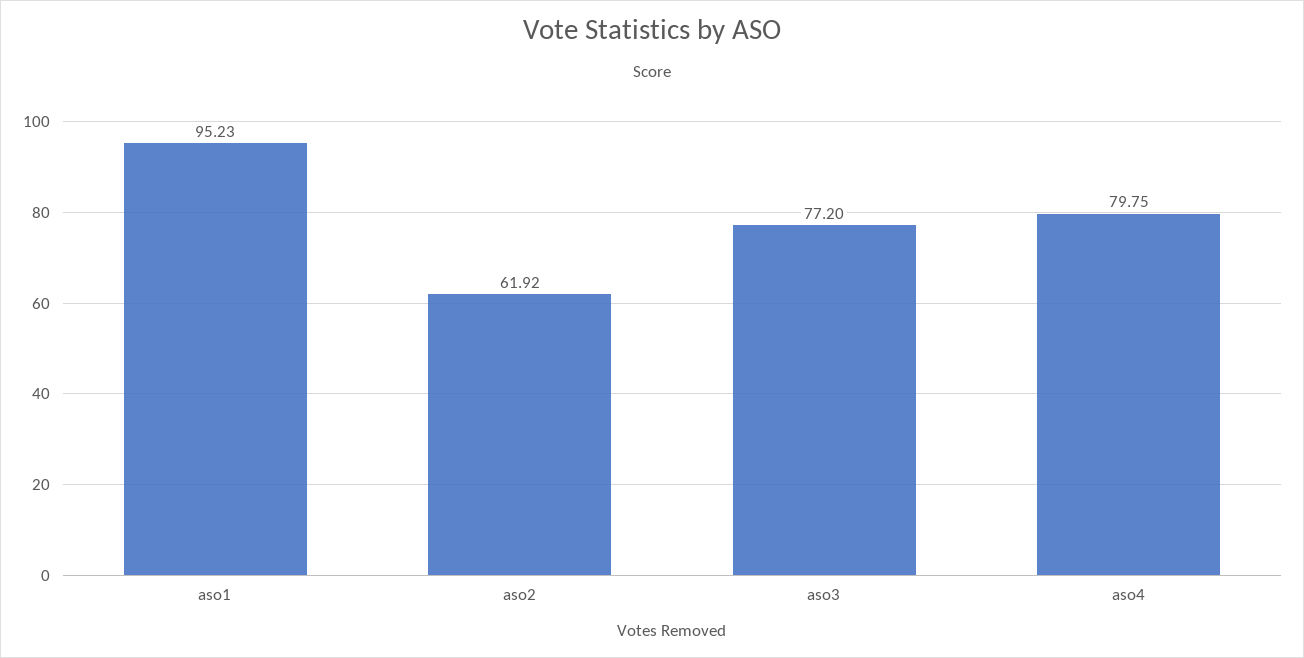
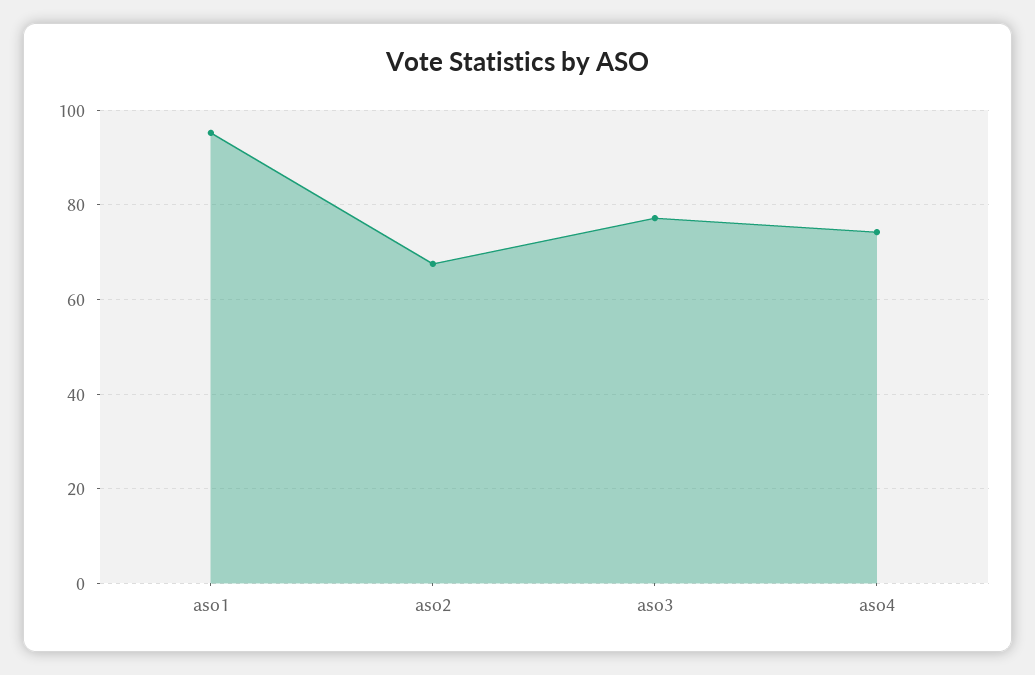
  {
    "aso1": 95.23,
-   "aso2": 61.92,
+   "aso2": 68,
    "aso3": 77.2,
-   "aso4": 79.75
+   "aso4": 74
  }

